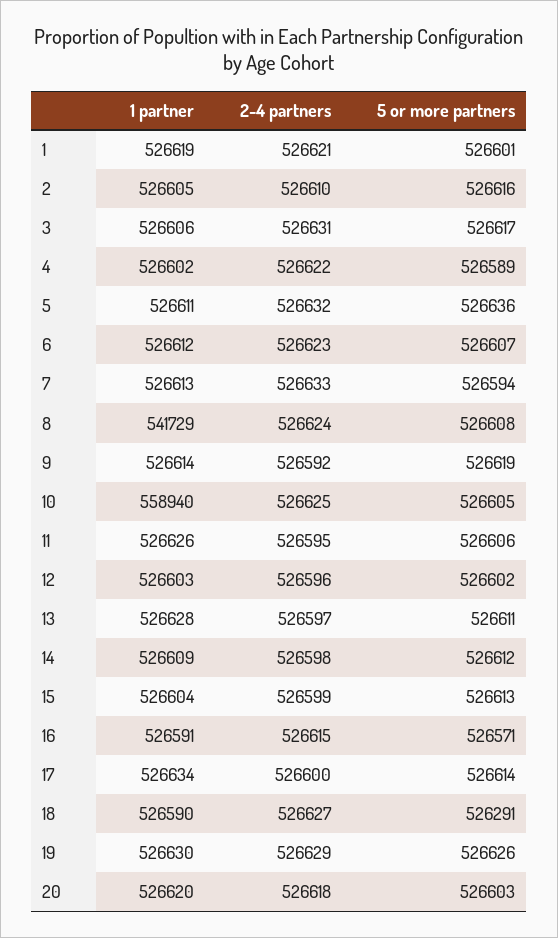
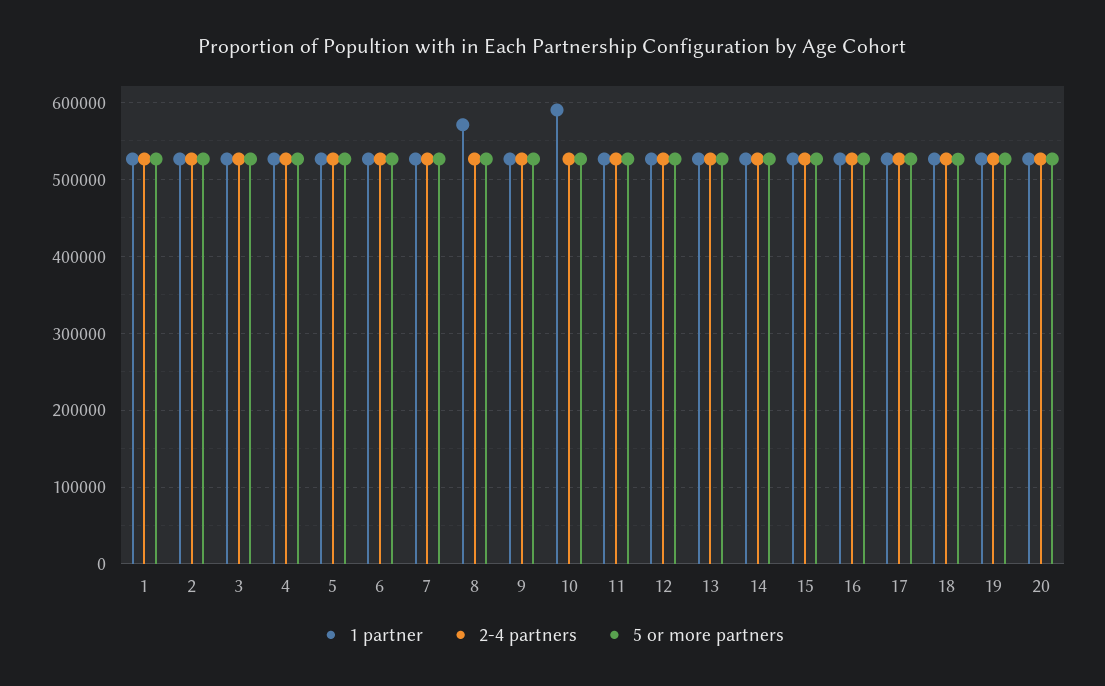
  {
    "1 partner": {
      "1": 526619,
      "2": 526605,
      "3": 526606,
      "4": 526602,
      "5": 526611,
      "6": 526612,
      "7": 526613,
-     "8": 541729,
+     "8": 570000,
      "9": 526614,
-     "10": 558940,
+     "10": 590000,
      "11": 526626,
      "12": 526603,
      "13": 526628,
      "14": 526609,
      "15": 526604,
      "16": 526591,
      "17": 526634,
      "18": 526590,
      "19": 526630,
      "20": 526620
    },
    "2-4 partners": {
      "1": 526621,
      "2": 526610,
      "3": 526631,
      "4": 526622,
      "5": 526632,
      "6": 526623,
      "7": 526633,
      "8": 526624,
      "9": 526592,
      "10": 526625,
      "11": 526595,
      "12": 526596,
      "13": 526597,
      "14": 526598,
      "15": 526599,
      "16": 526615,
      "17": 526600,
      "18": 526627,
      "19": 526629,
      "20": 526618
    },
    "5 or more partners": {
      "1": 526601,
      "2": 526616,
      "3": 526617,
      "4": 526589,
      "5": 526636,
      "6": 526607,
      "7": 526594,
      "8": 526608,
      "9": 526619,
      "10": 526605,
      "11": 526606,
      "12": 526602,
      "13": 526611,
      "14": 526612,
      "15": 526613,
      "16": 526571,
      "17": 526614,
      "18": 526291,
      "19": 526626,
      "20": 526603
    }
  }

